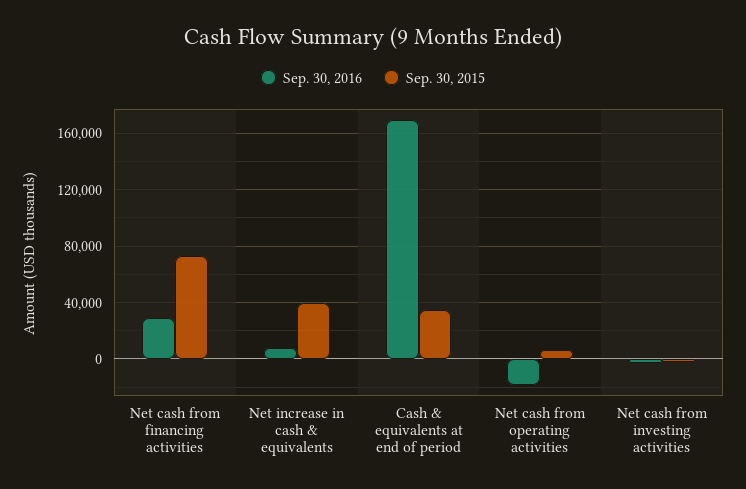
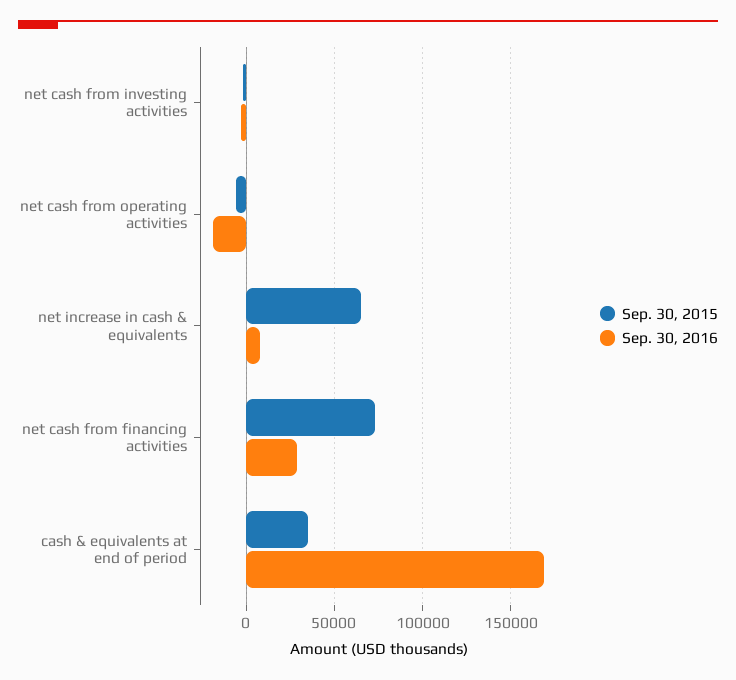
  {
    "Sep. 30, 2016": {
      "Net cash from financing activities": 30000,
      "Net increase in cash & equivalents": 10000,
      "Cash & equivalents at end of period": 170000,
      "Net cash from operating activities": -20000,
      "Net cash from investing activities": -5000
    },
    "Sep. 30, 2015": {
      "Net cash from financing activities": 75000,
-     "Net increase in cash & equivalents": 40000,
+     "Net increase in cash & equivalents": 65000,
      "Cash & equivalents at end of period": 35000,
-     "Net cash from operating activities": 5000,
+     "Net cash from operating activities": -5000,
      "Net cash from investing activities": 0
    }
  }

